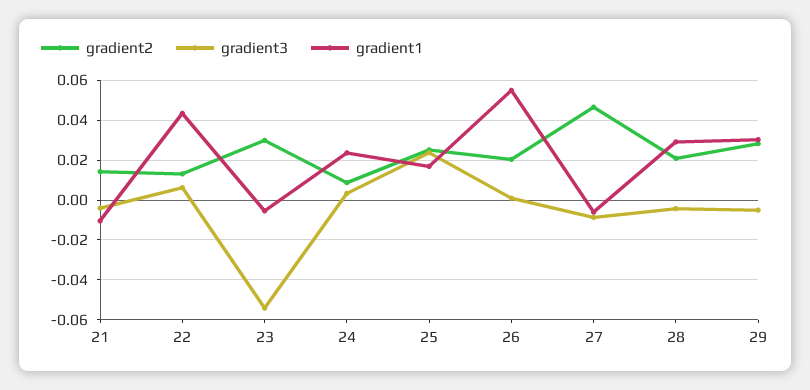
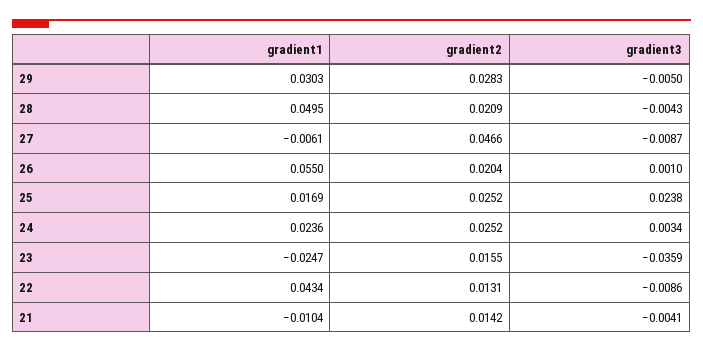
  {
    "gradient2": {
      "21": 0.0142,
      "22": 0.0131,
-     "23": 0.03,
+     "23": 0.0155,
-     "24": 0.01,
+     "24": 0.0252,
      "25": 0.0252,
      "26": 0.0204,
      "27": 0.0466,
      "28": 0.0209,
      "29": 0.0283
    },
    "gradient3": {
      "21": -0.0041,
-     "22": 0.005,
+     "22": -0.0086,
-     "23": -0.055,
+     "23": -0.0359,
      "24": 0.0034,
      "25": 0.0238,
      "26": 0.001,
      "27": -0.0087,
      "28": -0.0043,
      "29": -0.005
    },
    "gradient1": {
      "21": -0.0104,
      "22": 0.0434,
-     "23": -0.005,
+     "23": -0.0247,
      "24": 0.0236,
      "25": 0.0169,
      "26": 0.055,
      "27": -0.0061,
-     "28": 0.03,
+     "28": 0.0495,
      "29": 0.0303
    }
  }

